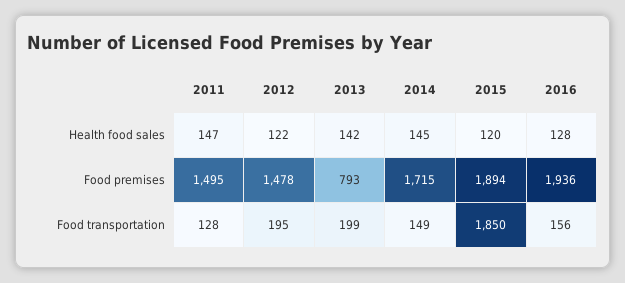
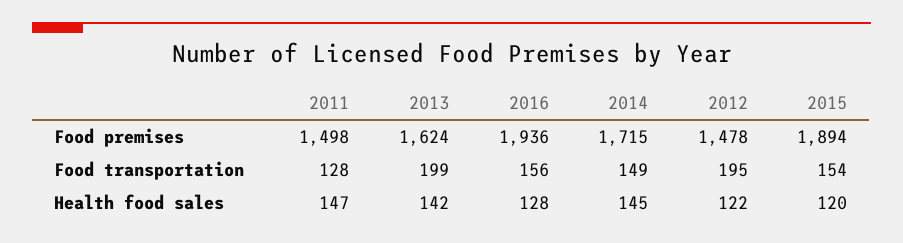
  {
    "2011": {
      "Health food sales": 147,
-     "Food premises": 1495,
+     "Food premises": 1498,
      "Food transportation": 128
    },
    "2012": {
      "Health food sales": 122,
      "Food premises": 1478,
      "Food transportation": 195
    },
    "2013": {
      "Health food sales": 142,
-     "Food premises": 793,
+     "Food premises": 1624,
      "Food transportation": 199
    },
    "2014": {
      "Health food sales": 145,
      "Food premises": 1715,
      "Food transportation": 149
    },
    "2015": {
      "Health food sales": 120,
      "Food premises": 1894,
-     "Food transportation": 1850
+     "Food transportation": 154
    },
    "2016": {
      "Health food sales": 128,
      "Food premises": 1936,
      "Food transportation": 156
    }
  }

